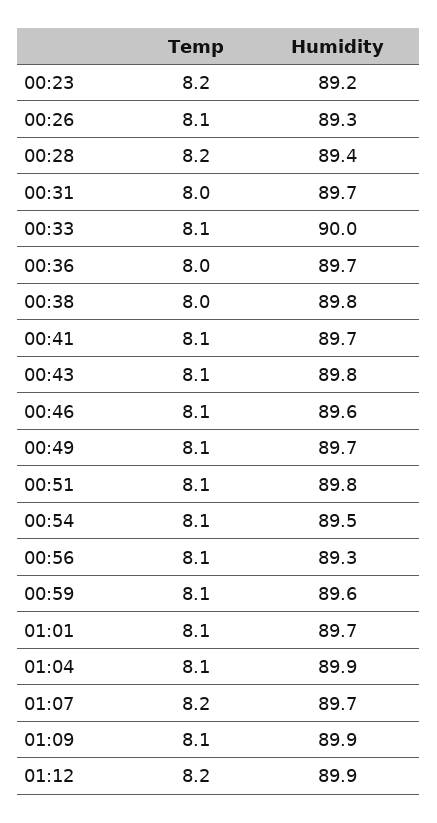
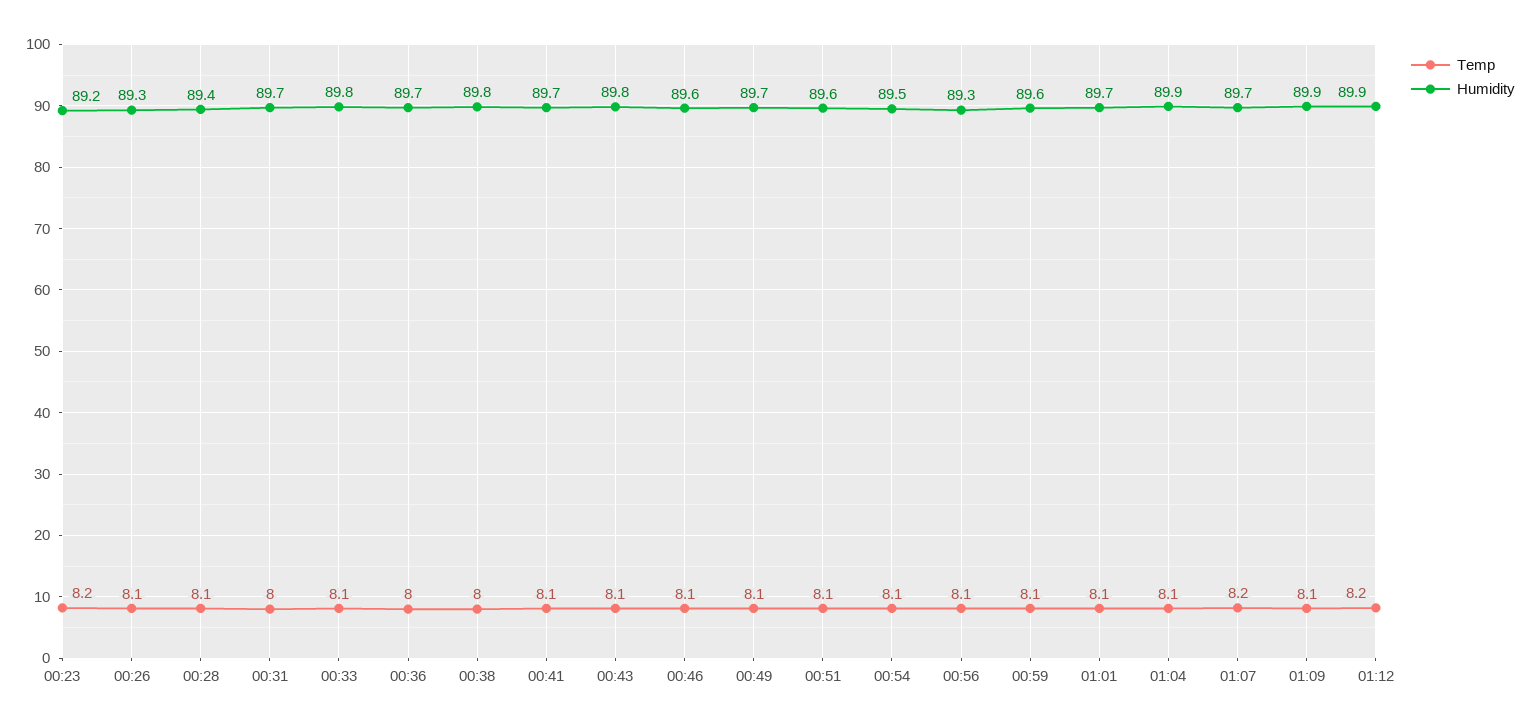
  {
    "Temp": {
      "00:23": 8.2,
      "00:26": 8.1,
-     "00:28": 8.2,
+     "00:28": 8.1,
      "00:31": 8,
      "00:33": 8.1,
      "00:36": 8,
      "00:38": 8,
      "00:41": 8.1,
      "00:43": 8.1,
      "00:46": 8.1,
      "00:49": 8.1,
      "00:51": 8.1,
      "00:54": 8.1,
      "00:56": 8.1,
      "00:59": 8.1,
      "01:01": 8.1,
      "01:04": 8.1,
      "01:07": 8.2,
      "01:09": 8.1,
      "01:12": 8.2
    },
    "Humidity": {
      "00:23": 89.2,
      "00:26": 89.3,
      "00:28": 89.4,
      "00:31": 89.7,
-     "00:33": 90,
+     "00:33": 89.8,
      "00:36": 89.7,
      "00:38": 89.8,
      "00:41": 89.7,
      "00:43": 89.8,
      "00:46": 89.6,
      "00:49": 89.7,
-     "00:51": 89.8,
+     "00:51": 89.6,
      "00:54": 89.5,
      "00:56": 89.3,
      "00:59": 89.6,
      "01:01": 89.7,
      "01:04": 89.9,
      "01:07": 89.7,
      "01:09": 89.9,
      "01:12": 89.9
    }
  }

